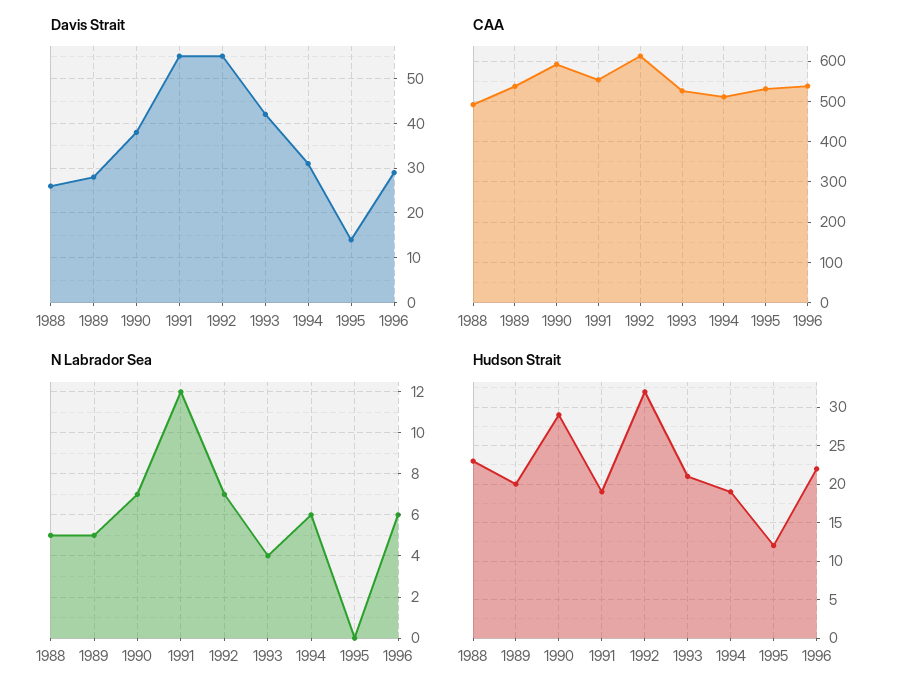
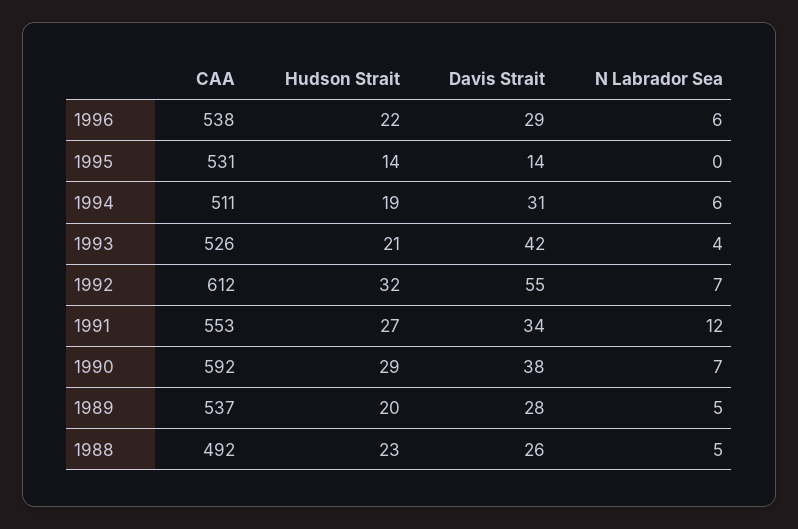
  {
    "Davis Strait": {
      "1988": 26,
      "1989": 28,
      "1990": 38,
-     "1991": 55,
+     "1991": 34,
      "1992": 55,
      "1993": 42,
      "1994": 31,
      "1995": 14,
      "1996": 29
    },
    "CAA": {
      "1988": 492,
      "1989": 537,
      "1990": 592,
      "1991": 553,
      "1992": 612,
      "1993": 526,
      "1994": 511,
      "1995": 531,
      "1996": 538
    },
    "N Labrador Sea": {
      "1988": 5,
      "1989": 5,
      "1990": 7,
      "1991": 12,
      "1992": 7,
      "1993": 4,
      "1994": 6,
      "1995": 0,
      "1996": 6
    },
    "Hudson Strait": {
      "1988": 23,
      "1989": 20,
      "1990": 29,
-     "1991": 19,
+     "1991": 27,
      "1992": 32,
      "1993": 21,
      "1994": 19,
-     "1995": 12,
+     "1995": 14,
      "1996": 22
    }
  }

